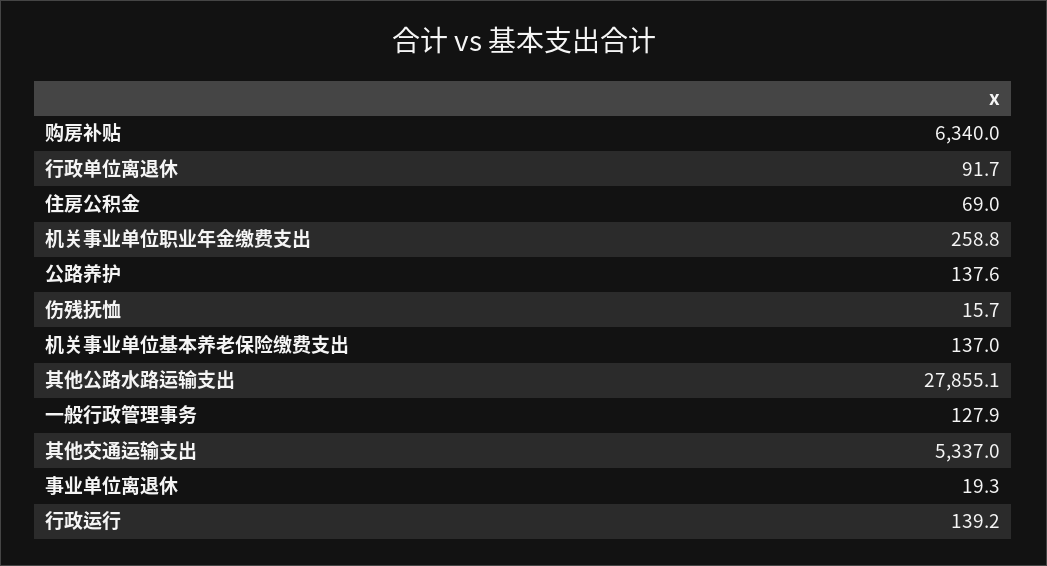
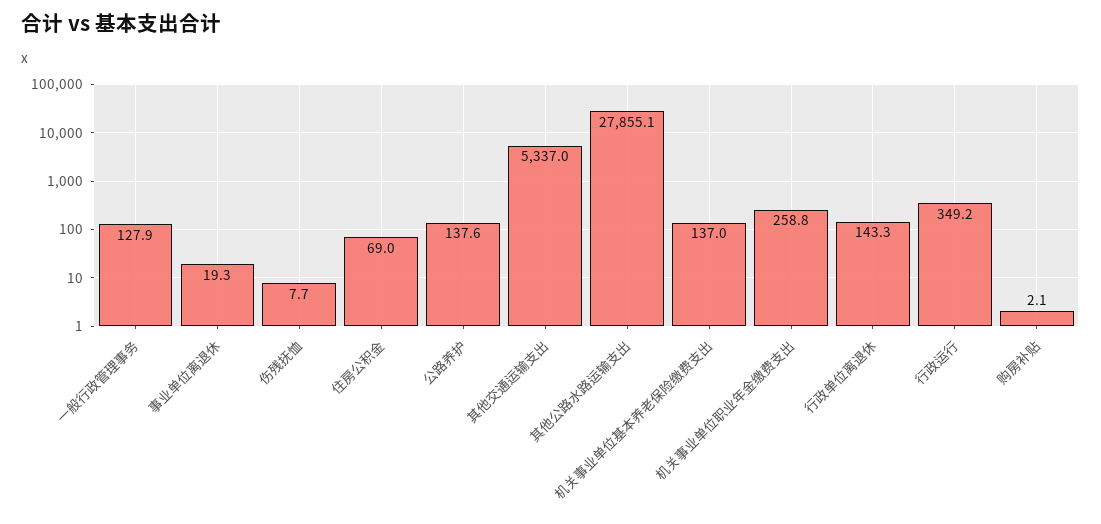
  {
-   "购房补贴": 6340,
+   "购房补贴": 2.1,
-   "行政单位离退休": 91.7,
+   "行政单位离退休": 143.3,
    "住房公积金": 69,
    "机关事业单位职业年金缴费支出": 258.8,
    "公路养护": 137.6,
-   "伤残抚恤": 15.7,
+   "伤残抚恤": 7.7,
    "机关事业单位基本养老保险缴费支出": 137,
    "其他公路水路运输支出": 27855.1,
    "一般行政管理事务": 127.9,
    "其他交通运输支出": 5337,
    "事业单位离退休": 19.3,
-   "行政运行": 139.2
+   "行政运行": 349.2
  }

